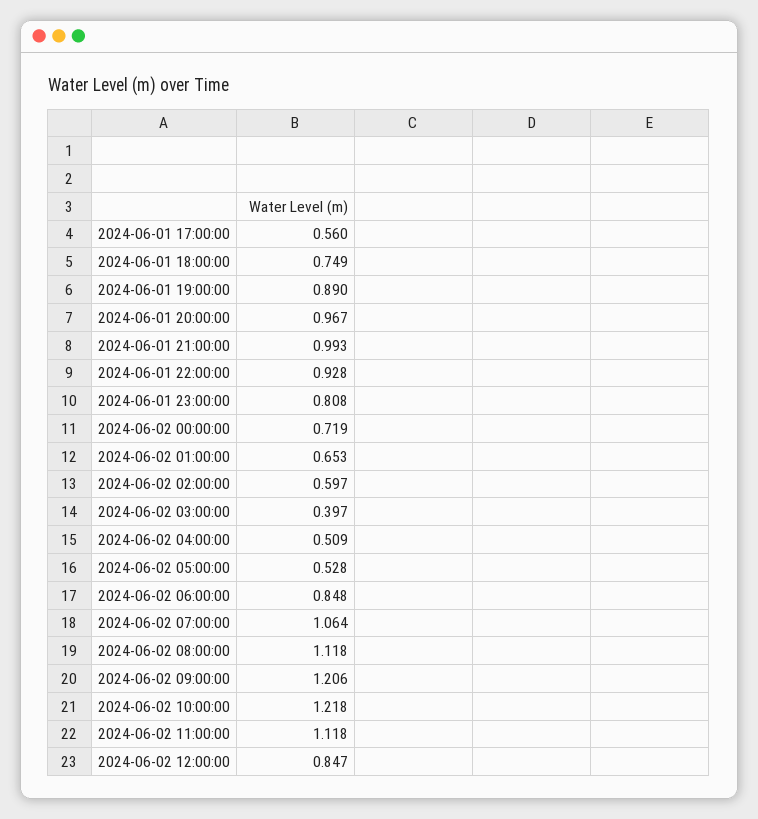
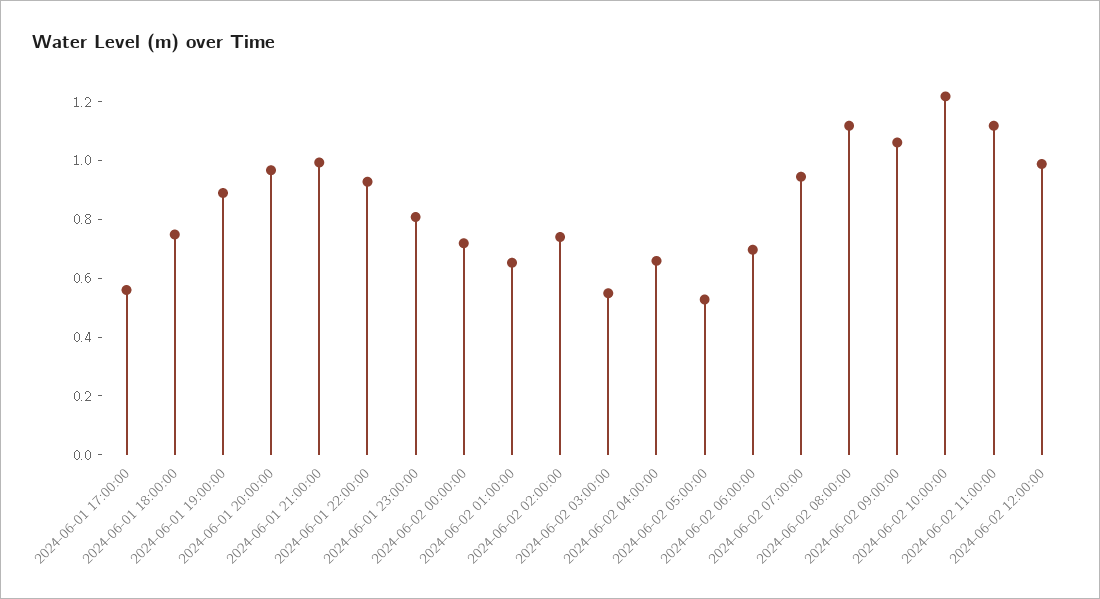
  {
    "2024-06-01 17:00:00": 0.56,
    "2024-06-01 18:00:00": 0.749,
    "2024-06-01 19:00:00": 0.89,
    "2024-06-01 20:00:00": 0.967,
    "2024-06-01 21:00:00": 0.993,
    "2024-06-01 22:00:00": 0.928,
    "2024-06-01 23:00:00": 0.808,
    "2024-06-02 00:00:00": 0.719,
    "2024-06-02 01:00:00": 0.653,
-   "2024-06-02 02:00:00": 0.597,
+   "2024-06-02 02:00:00": 0.75,
-   "2024-06-02 03:00:00": 0.397,
+   "2024-06-02 03:00:00": 0.55,
-   "2024-06-02 04:00:00": 0.509,
+   "2024-06-02 04:00:00": 0.65,
    "2024-06-02 05:00:00": 0.528,
-   "2024-06-02 06:00:00": 0.848,
+   "2024-06-02 06:00:00": 0.7,
-   "2024-06-02 07:00:00": 1.064,
+   "2024-06-02 07:00:00": 0.95,
    "2024-06-02 08:00:00": 1.118,
-   "2024-06-02 09:00:00": 1.206,
+   "2024-06-02 09:00:00": 1.05,
    "2024-06-02 10:00:00": 1.218,
    "2024-06-02 11:00:00": 1.118,
-   "2024-06-02 12:00:00": 0.847
+   "2024-06-02 12:00:00": 1
  }

